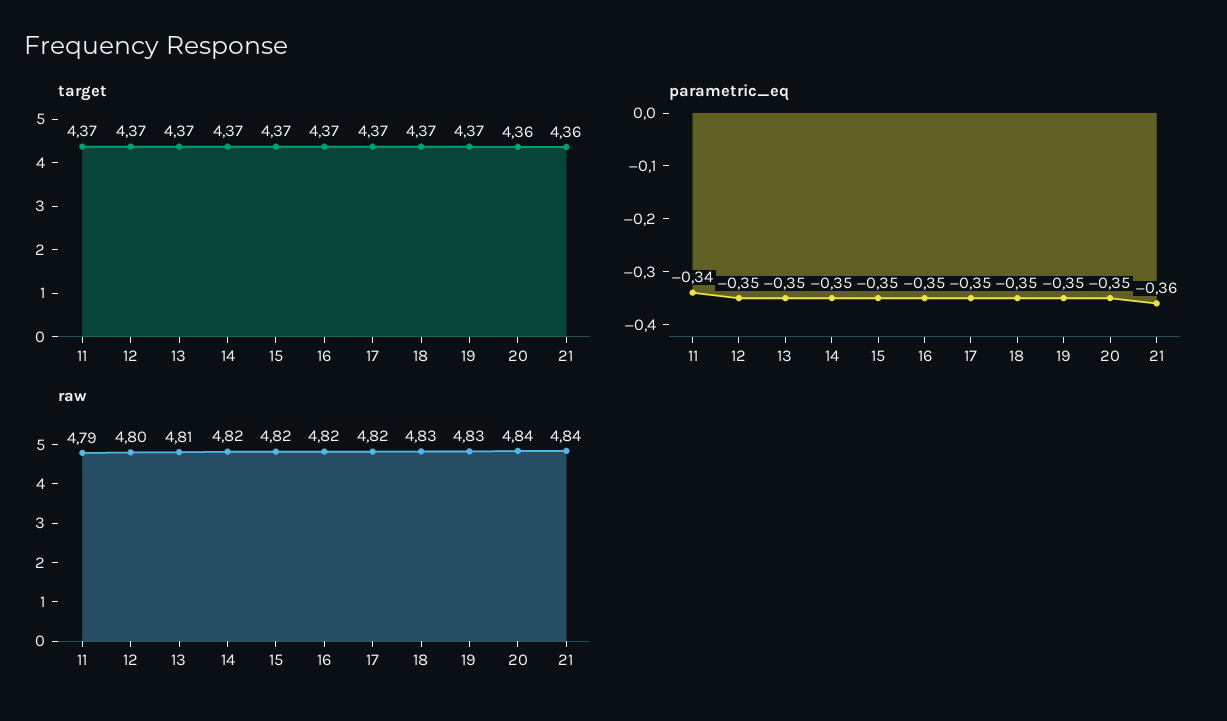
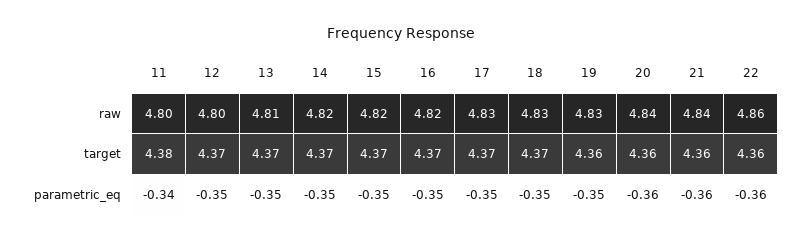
  {
    "target": {
-     "11": 4.37,
+     "11": 4.38,
      "12": 4.37,
      "13": 4.37,
      "14": 4.37,
      "15": 4.37,
      "16": 4.37,
      "17": 4.37,
      "18": 4.37,
-     "19": 4.37,
+     "19": 4.36,
      "20": 4.36,
-     "21": 4.36
+     "21": 4.36,
+     "22": 4.36
    },
    "parametric_eq": {
      "11": -0.34,
      "12": -0.35,
      "13": -0.35,
      "14": -0.35,
      "15": -0.35,
      "16": -0.35,
      "17": -0.35,
      "18": -0.35,
      "19": -0.35,
-     "20": -0.35,
+     "20": -0.36,
-     "21": -0.36
+     "21": -0.36,
+     "22": -0.36
    },
    "raw": {
-     "11": 4.79,
+     "11": 4.8,
      "12": 4.8,
      "13": 4.81,
      "14": 4.82,
      "15": 4.82,
      "16": 4.82,
-     "17": 4.82,
+     "17": 4.83,
      "18": 4.83,
      "19": 4.83,
      "20": 4.84,
-     "21": 4.84
+     "21": 4.84,
+     "22": 4.86
    }
  }

